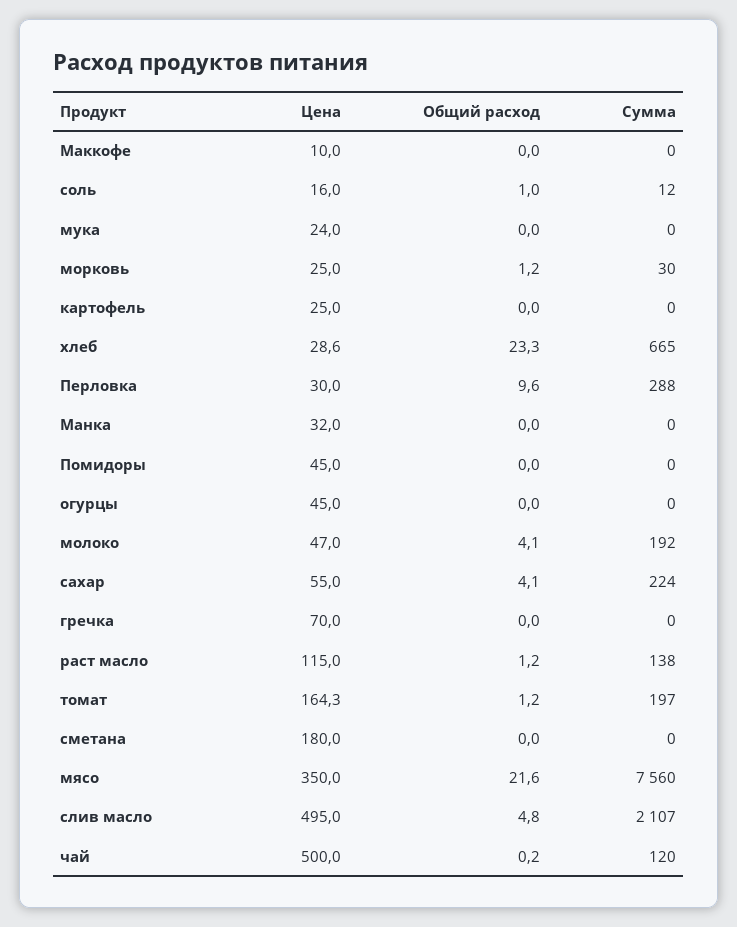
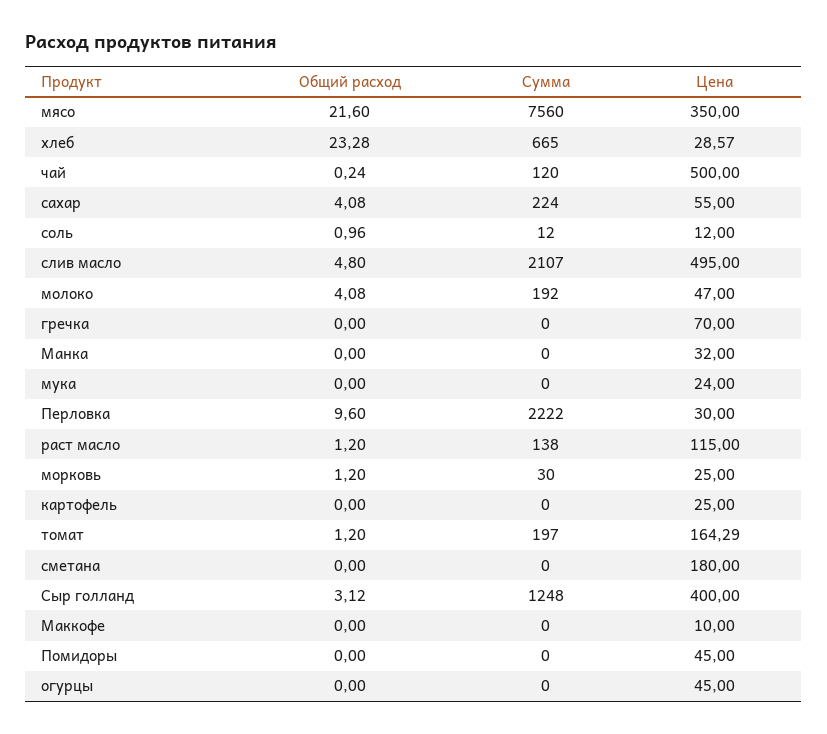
  {
    "Цена": {
      "Маккофе": 10,
-     "соль": 16,
+     "соль": 12,
      "мука": 24,
      "морковь": 25,
      "картофель": 25,
      "хлеб": 28.57,
      "Перловка": 30,
      "Манка": 32,
      "Помидоры": 45,
      "огурцы": 45,
      "молоко": 47,
      "сахар": 55,
      "гречка": 70,
      "раст масло": 115,
      "томат": 164.29,
      "сметана": 180,
      "мясо": 350,
      "слив масло": 495,
-     "чай": 500
+     "чай": 500,
+     "Сыр голланд": 400
    },
    "Общий расход": {
      "Маккофе": 0,
      "соль": 0.96,
      "мука": 0,
      "морковь": 1.2,
      "картофель": 0,
      "хлеб": 23.28,
      "Перловка": 9.6,
      "Манка": 0,
      "Помидоры": 0,
      "огурцы": 0,
      "молоко": 4.08,
      "сахар": 4.08,
      "гречка": 0,
      "раст масло": 1.2,
      "томат": 1.2,
      "сметана": 0,
      "мясо": 21.6,
      "слив масло": 4.8,
-     "чай": 0.24
+     "чай": 0.24,
+     "Сыр голланд": 3.12
    },
    "Сумма": {
      "Маккофе": 0,
      "соль": 12,
      "мука": 0,
      "морковь": 30,
      "картофель": 0,
      "хлеб": 665,
-     "Перловка": 288,
+     "Перловка": 2222,
      "Манка": 0,
      "Помидоры": 0,
      "огурцы": 0,
      "молоко": 192,
      "сахар": 224,
      "гречка": 0,
      "раст масло": 138,
      "томат": 197,
      "сметана": 0,
      "мясо": 7560,
      "слив масло": 2107,
-     "чай": 120
+     "чай": 120,
+     "Сыр голланд": 1248
    }
  }

